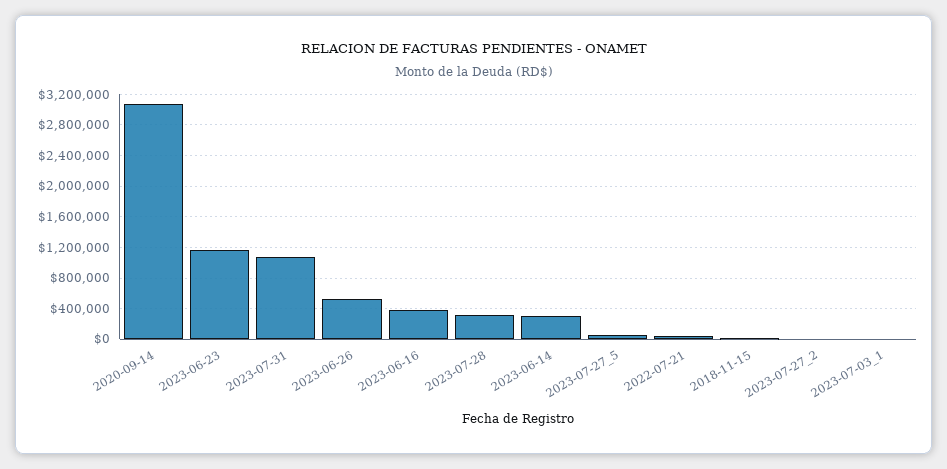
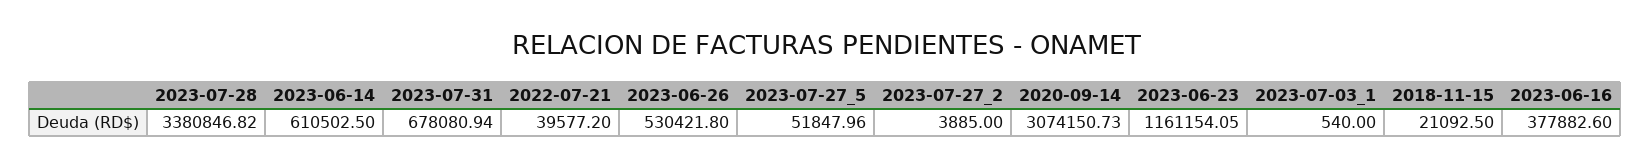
  {
    "2020-09-14": 3074150.73,
    "2023-06-23": 1161154.05,
-   "2023-07-31": 1100000,
+   "2023-07-31": 678080.94,
    "2023-06-26": 530421.8,
    "2023-06-16": 377882.6,
-   "2023-07-28": 300000,
+   "2023-07-28": 3380846.82,
-   "2023-06-14": 300000,
+   "2023-06-14": 610502.5,
    "2023-07-27_5": 51847.96,
    "2022-07-21": 39577.2,
    "2018-11-15": 21092.5,
    "2023-07-27_2": 3885,
    "2023-07-03_1": 540
  }

